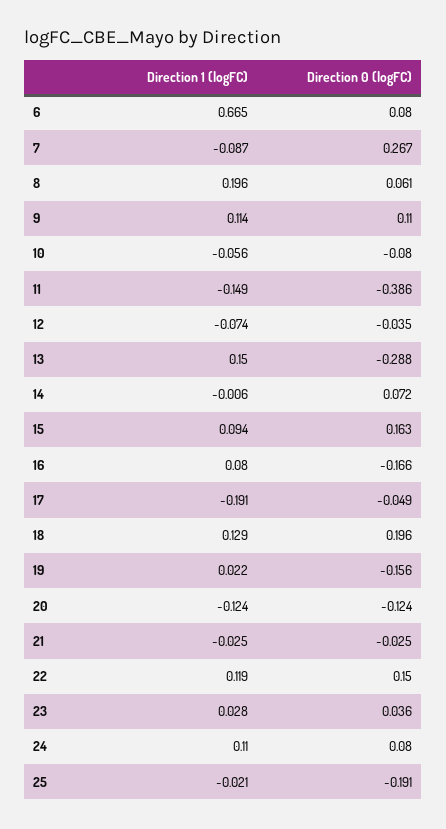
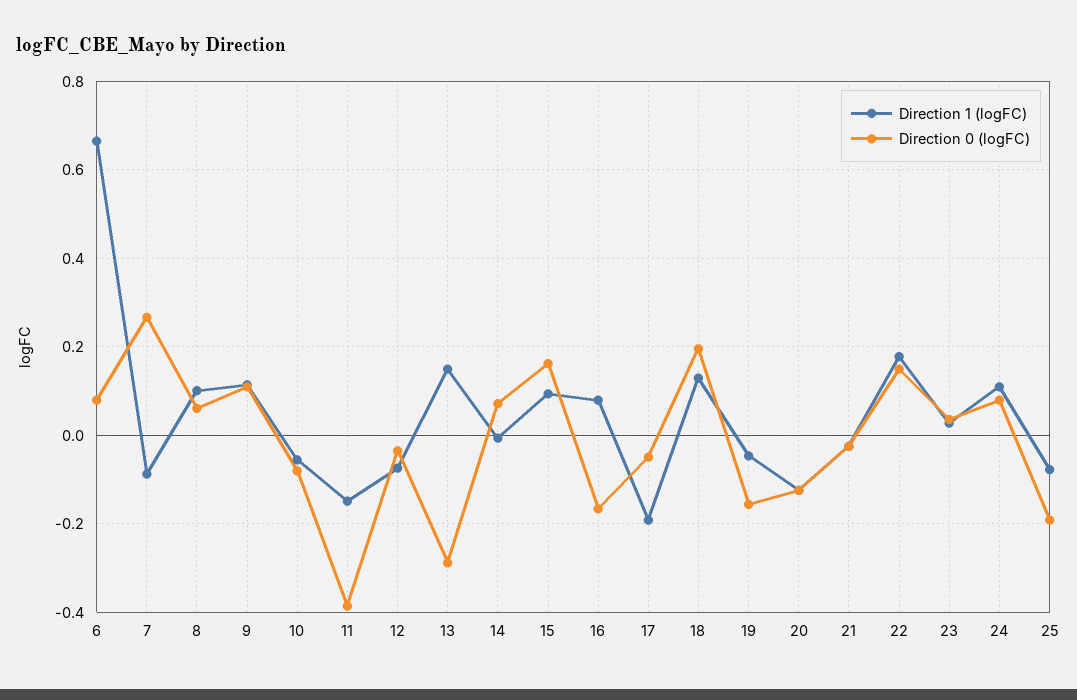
  {
    "Direction 1 (logFC)": {
      "6": 0.665,
      "7": -0.087,
-     "8": 0.196,
+     "8": 0.1,
      "9": 0.114,
      "10": -0.056,
      "11": -0.149,
      "12": -0.074,
      "13": 0.15,
      "14": -0.006,
      "15": 0.094,
      "16": 0.08,
      "17": -0.191,
      "18": 0.129,
-     "19": 0.022,
+     "19": -0.04,
      "20": -0.124,
      "21": -0.025,
-     "22": 0.119,
+     "22": 0.18,
      "23": 0.028,
      "24": 0.11,
-     "25": -0.021
+     "25": -0.08
    },
    "Direction 0 (logFC)": {
      "6": 0.08,
      "7": 0.267,
      "8": 0.061,
      "9": 0.11,
      "10": -0.08,
      "11": -0.386,
      "12": -0.035,
      "13": -0.288,
      "14": 0.072,
      "15": 0.163,
      "16": -0.166,
      "17": -0.049,
      "18": 0.196,
      "19": -0.156,
      "20": -0.124,
      "21": -0.025,
      "22": 0.15,
      "23": 0.036,
      "24": 0.08,
      "25": -0.191
    }
  }

